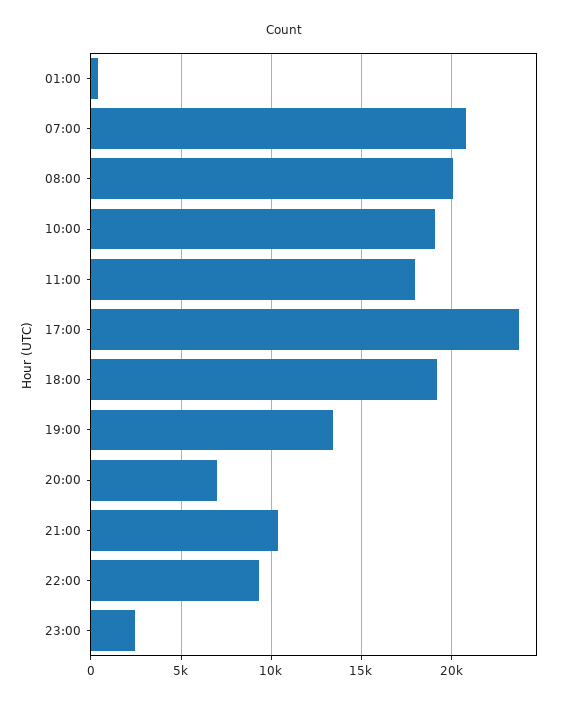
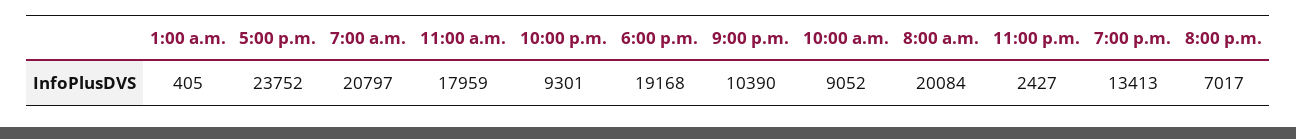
  {
    "01:00": 405,
    "07:00": 20797,
    "08:00": 20084,
-   "10:00": 19000,
+   "10:00": 9052,
    "11:00": 17959,
    "17:00": 23752,
    "18:00": 19168,
    "19:00": 13413,
    "20:00": 7017,
    "21:00": 10390,
    "22:00": 9301,
    "23:00": 2427
  }

